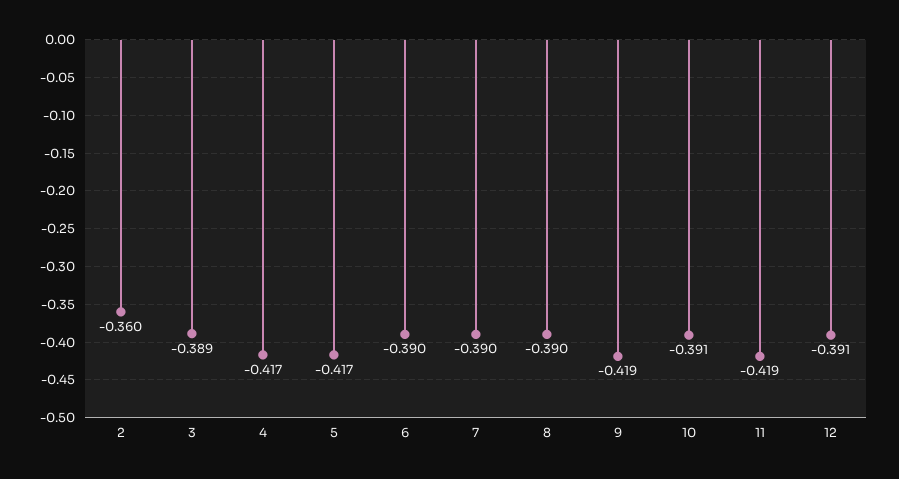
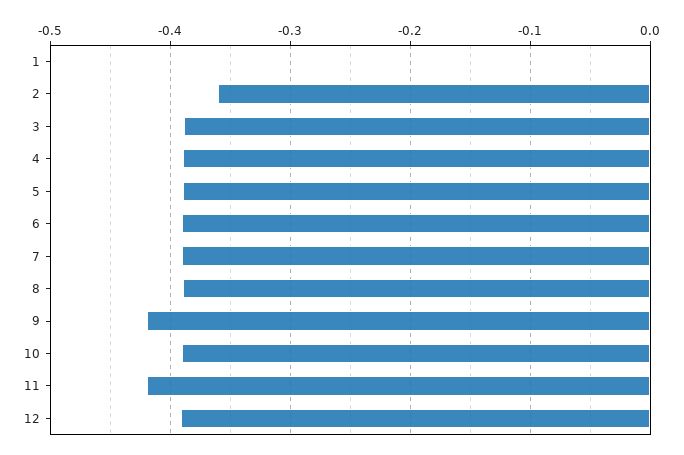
  {
    "2": -0.36,
    "3": -0.389,
-   "4": -0.417,
+   "4": -0.39,
-   "5": -0.417,
+   "5": -0.39,
    "6": -0.39,
    "7": -0.39,
    "8": -0.39,
    "9": -0.419,
    "10": -0.391,
    "11": -0.419,
-   "12": -0.391
+   "12": -0.391,
+   "1": 0
  }

